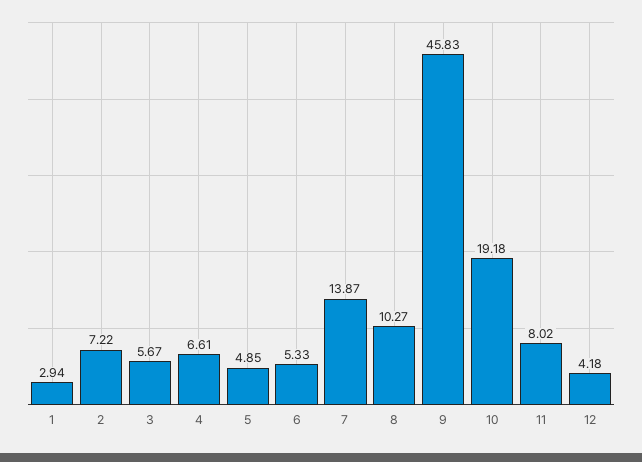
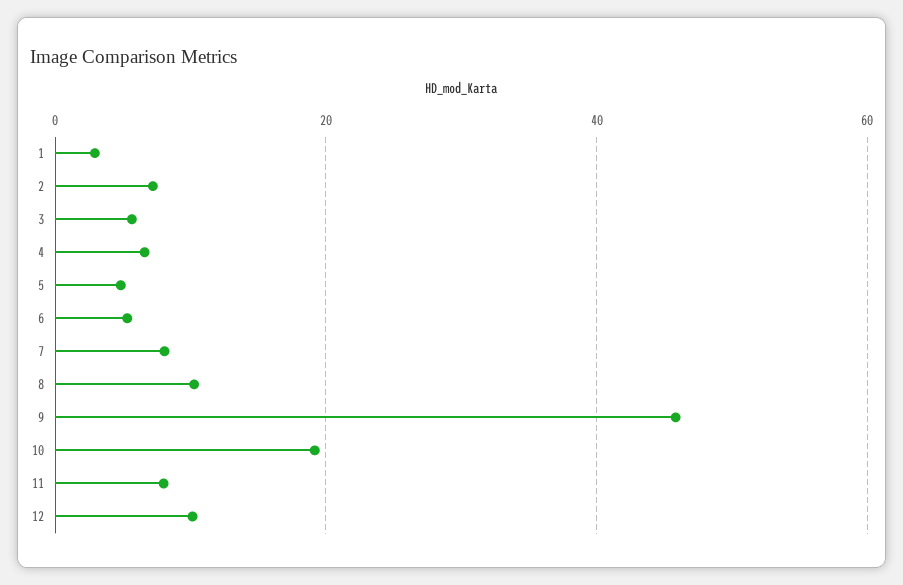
  {
    "1": 2.94,
    "2": 7.22,
    "3": 5.67,
    "4": 6.61,
    "5": 4.85,
    "6": 5.33,
-   "7": 13.87,
+   "7": 8,
    "8": 10.27,
    "9": 45.83,
    "10": 19.18,
    "11": 8.02,
-   "12": 4.18
+   "12": 10
  }

